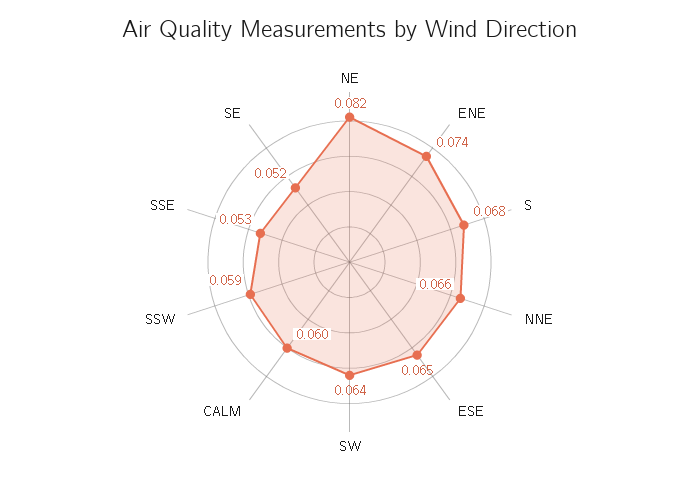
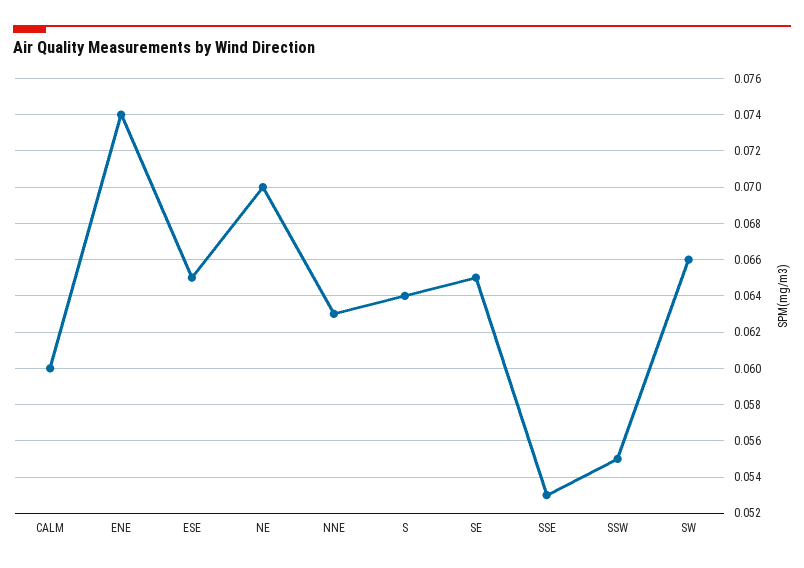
  {
-   "NE": 0.082,
+   "NE": 0.07,
    "ENE": 0.074,
-   "S": 0.068,
+   "S": 0.064,
-   "NNE": 0.066,
+   "NNE": 0.063,
    "ESE": 0.065,
-   "SW": 0.064,
+   "SW": 0.066,
    "CALM": 0.06,
-   "SSW": 0.059,
+   "SSW": 0.055,
    "SSE": 0.053,
-   "SE": 0.052
+   "SE": 0.065
  }

